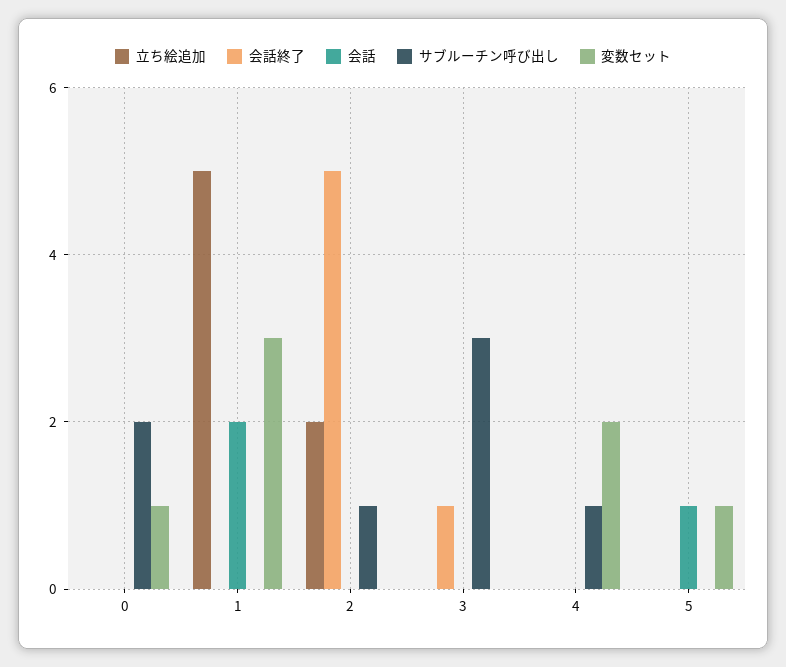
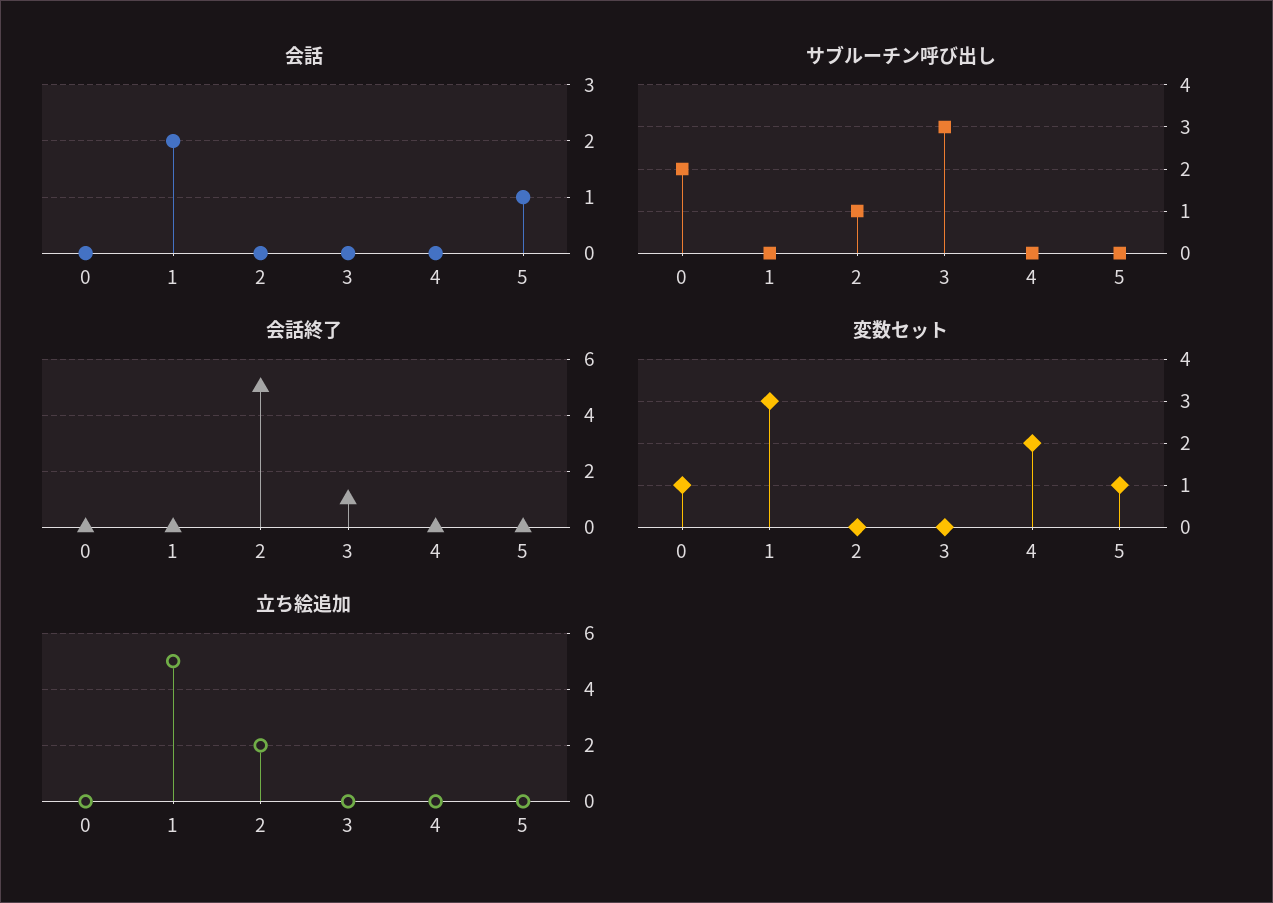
  {
    "立ち絵追加": {
      "0": 0,
      "1": 5,
      "2": 2,
      "3": 0,
      "4": 0,
      "5": 0
    },
    "会話終了": {
      "0": 0,
      "1": 0,
      "2": 5,
      "3": 1,
      "4": 0,
      "5": 0
    },
    "会話": {
      "0": 0,
      "1": 2,
      "2": 0,
      "3": 0,
      "4": 0,
      "5": 1
    },
    "サブルーチン呼び出し": {
      "0": 2,
      "1": 0,
      "2": 1,
      "3": 3,
-     "4": 1,
+     "4": 0,
      "5": 0
    },
    "変数セット": {
      "0": 1,
      "1": 3,
      "2": 0,
      "3": 0,
      "4": 2,
      "5": 1
    }
  }

